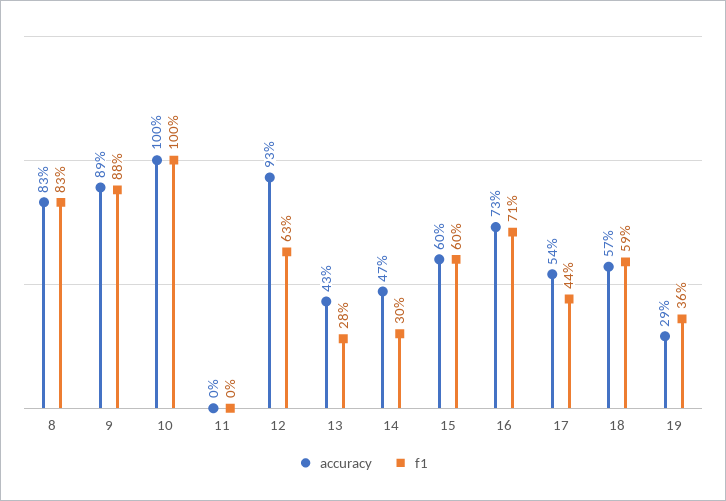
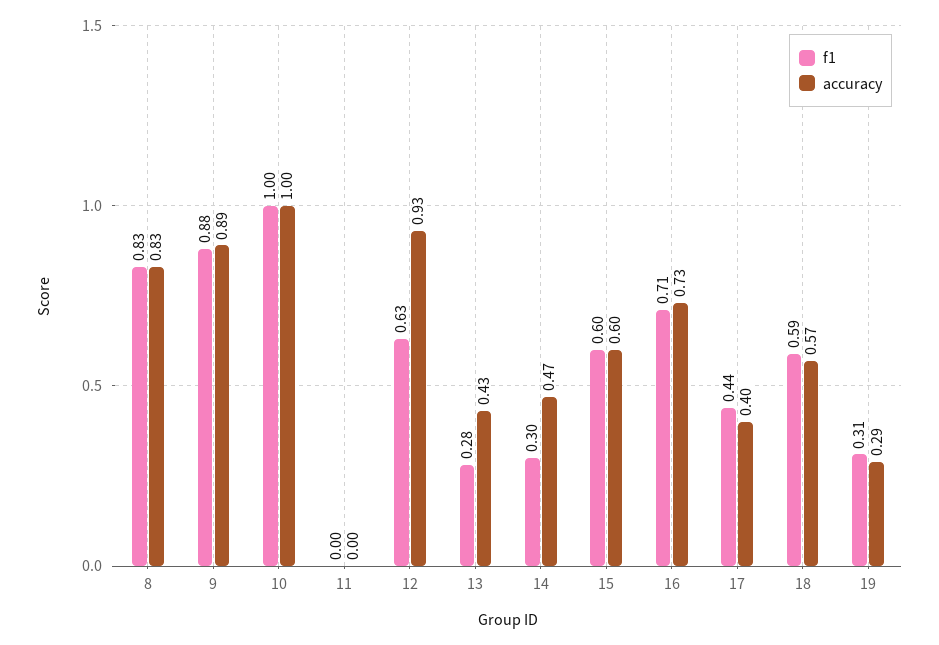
  {
    "accuracy": {
      "8": 0.83,
      "9": 0.89,
      "10": 1,
      "11": 0,
      "12": 0.93,
      "13": 0.43,
      "14": 0.47,
      "15": 0.6,
      "16": 0.73,
-     "17": 0.54,
+     "17": 0.4,
      "18": 0.57,
      "19": 0.29
    },
    "f1": {
      "8": 0.83,
      "9": 0.88,
      "10": 1,
      "11": 0,
      "12": 0.63,
      "13": 0.28,
      "14": 0.3,
      "15": 0.6,
      "16": 0.71,
      "17": 0.44,
      "18": 0.59,
-     "19": 0.36
+     "19": 0.31
    }
  }

